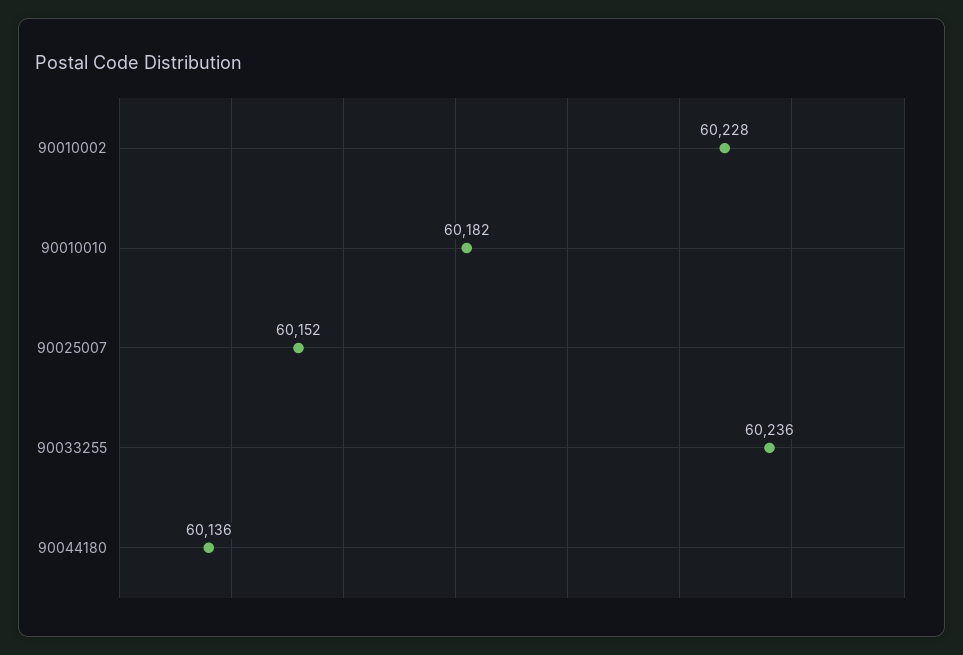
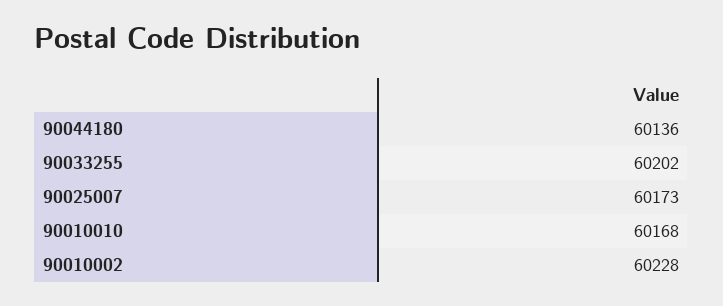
  {
    "90010002": 60228,
-   "90010010": 60182,
+   "90010010": 60168,
-   "90025007": 60152,
+   "90025007": 60173,
-   "90033255": 60236,
+   "90033255": 60202,
    "90044180": 60136
  }

